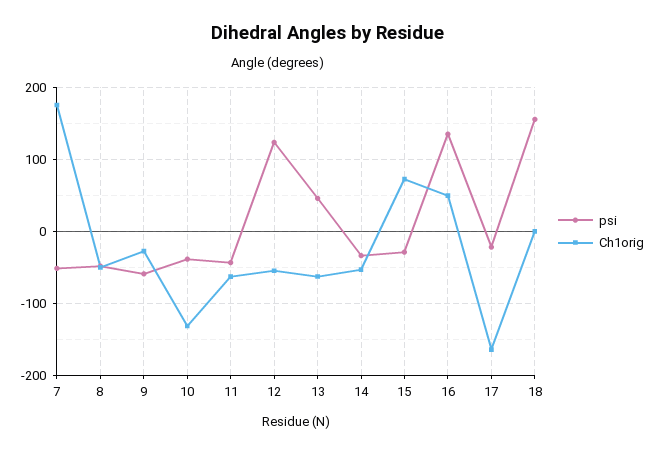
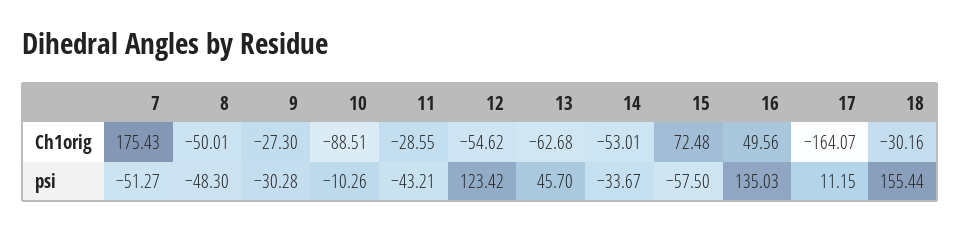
  {
    "psi": {
      "7": -51.27,
      "8": -48.3,
-     "9": -60,
+     "9": -30.28,
-     "10": -40,
+     "10": -10.26,
      "11": -43.21,
      "12": 123.42,
      "13": 45.7,
      "14": -33.67,
-     "15": -30,
+     "15": -57.5,
      "16": 135.03,
-     "17": -20,
+     "17": 11.15,
      "18": 155.44
    },
    "Ch1orig": {
      "7": 175.43,
      "8": -50.01,
      "9": -27.3,
-     "10": -130,
+     "10": -88.51,
-     "11": -60,
+     "11": -28.55,
      "12": -54.62,
      "13": -62.68,
      "14": -53.01,
      "15": 72.48,
      "16": 49.56,
      "17": -164.07,
-     "18": 0
+     "18": -30.16
    }
  }

